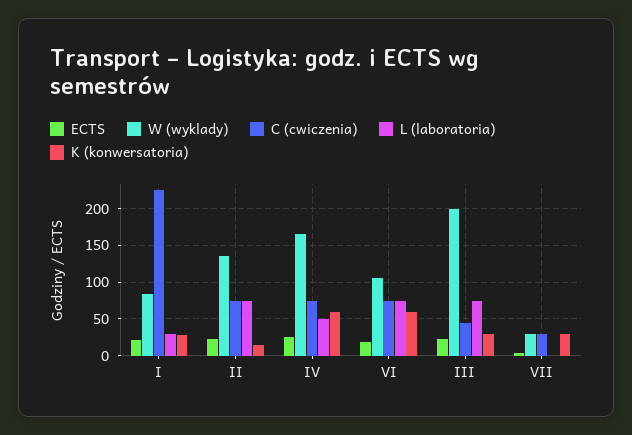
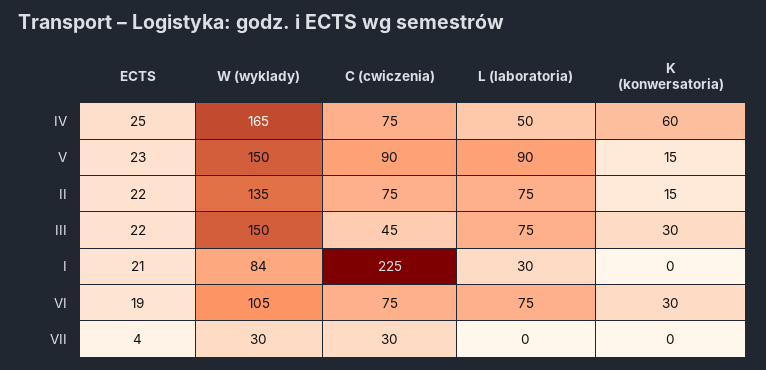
  {
    "ECTS": {
      "I": 21,
      "II": 22,
      "IV": 25,
      "VI": 19,
      "III": 22,
-     "VII": 4
+     "VII": 4,
+     "V": 23
    },
    "W (wyklady)": {
      "I": 84,
      "II": 135,
      "IV": 165,
      "VI": 105,
-     "III": 200,
+     "III": 150,
-     "VII": 30
+     "VII": 30,
+     "V": 150
    },
    "C (cwiczenia)": {
      "I": 225,
      "II": 75,
      "IV": 75,
      "VI": 75,
      "III": 45,
-     "VII": 30
+     "VII": 30,
+     "V": 90
    },
    "L (laboratoria)": {
      "I": 30,
      "II": 75,
      "IV": 50,
      "VI": 75,
      "III": 75,
-     "VII": 0
+     "VII": 0,
+     "V": 90
    },
    "K (konwersatoria)": {
-     "I": 30,
+     "I": 0,
      "II": 15,
      "IV": 60,
-     "VI": 60,
+     "VI": 30,
      "III": 30,
-     "VII": 30
+     "VII": 0,
+     "V": 15
    }
  }

